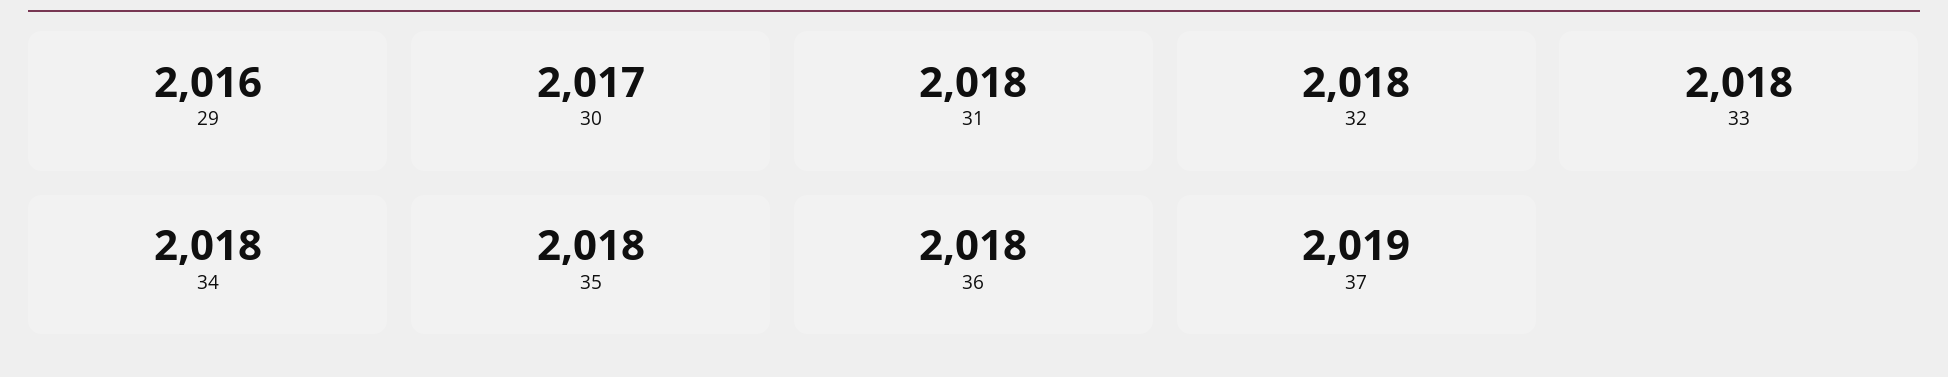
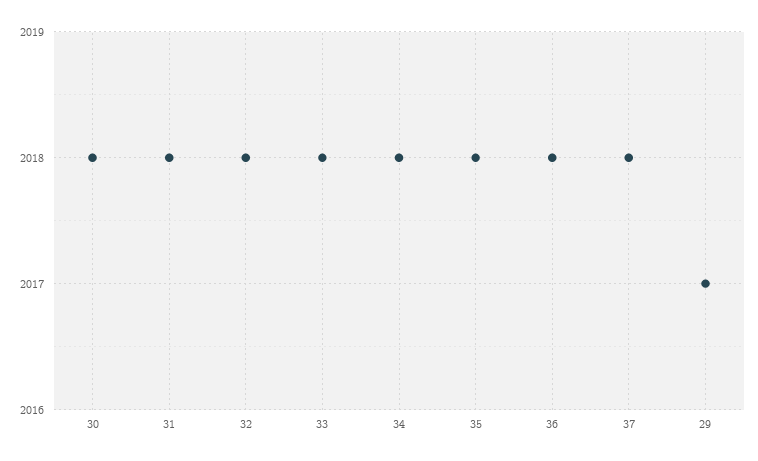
  {
-   "29": 2016,
+   "29": 2017,
-   "30": 2017,
+   "30": 2018,
    "31": 2018,
    "32": 2018,
    "33": 2018,
    "34": 2018,
    "35": 2018,
    "36": 2018,
-   "37": 2019
+   "37": 2018
  }

